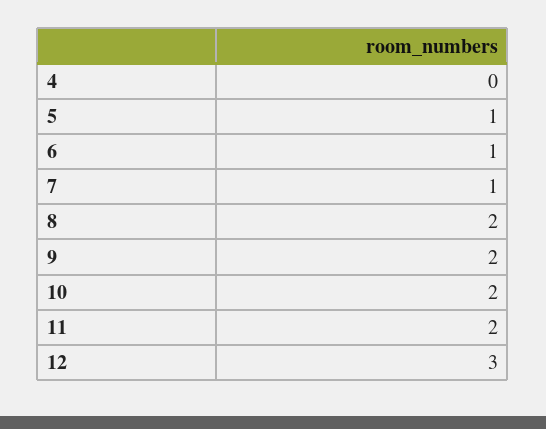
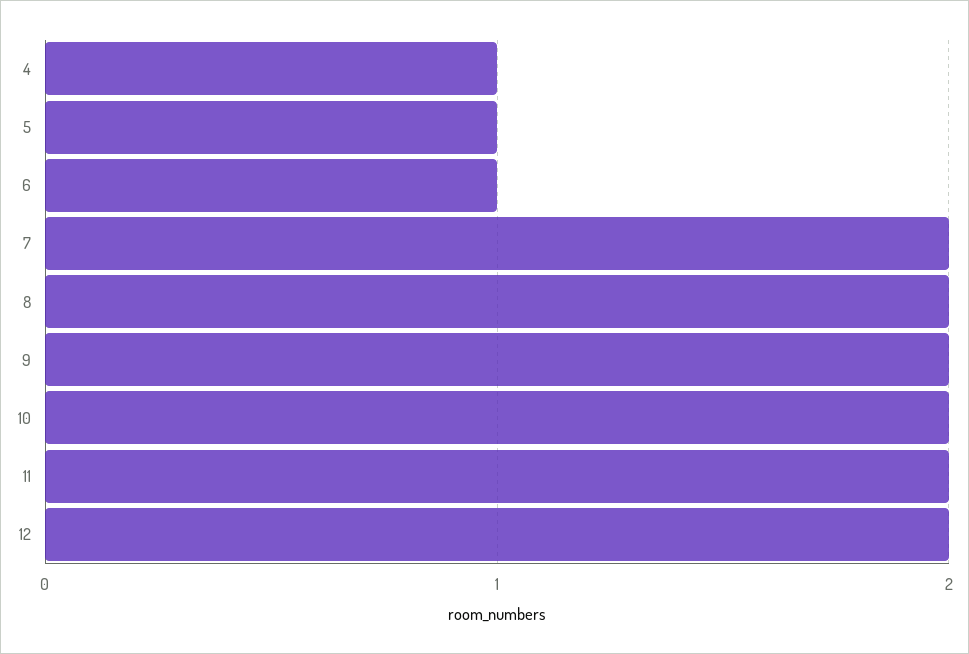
  {
-   "4": 0,
+   "4": 1,
    "5": 1,
    "6": 1,
-   "7": 1,
+   "7": 2,
    "8": 2,
    "9": 2,
    "10": 2,
    "11": 2,
-   "12": 3
+   "12": 2
  }

